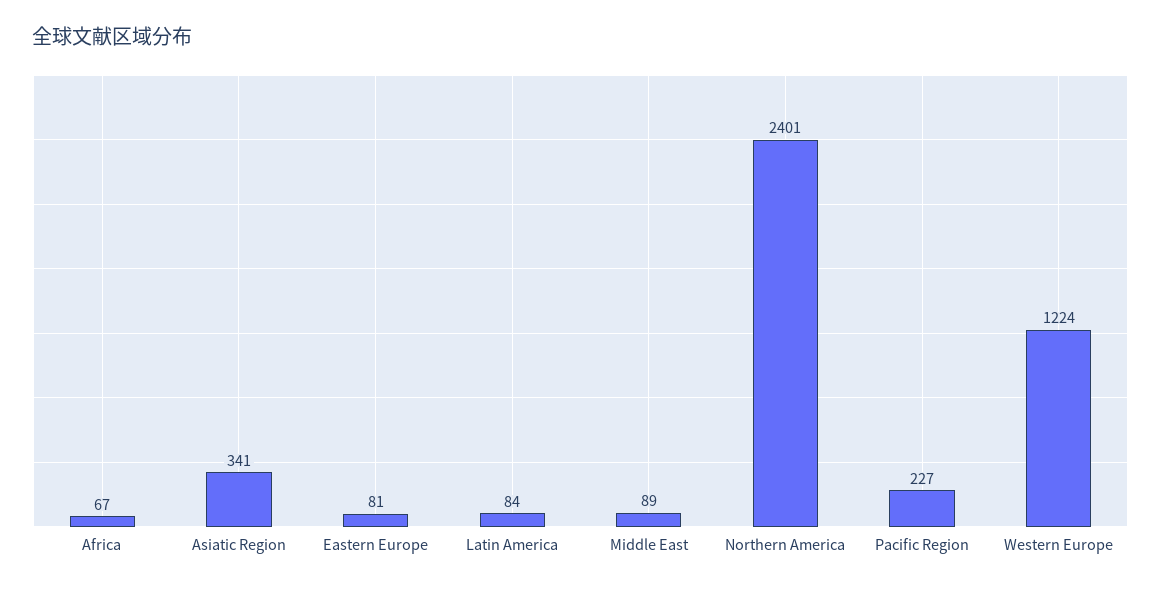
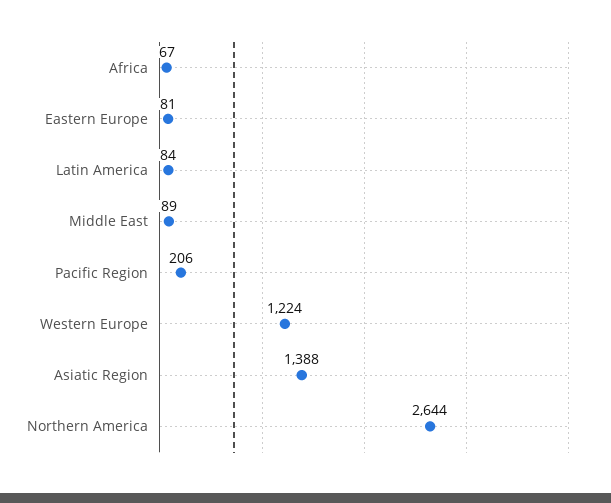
  {
    "Africa": 67,
-   "Asiatic Region": 341,
+   "Asiatic Region": 1388,
    "Eastern Europe": 81,
    "Latin America": 84,
    "Middle East": 89,
-   "Northern America": 2401,
+   "Northern America": 2644,
-   "Pacific Region": 227,
+   "Pacific Region": 206,
    "Western Europe": 1224
  }

